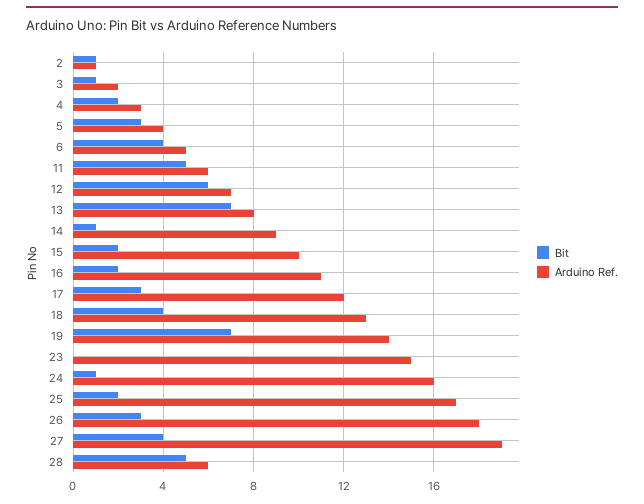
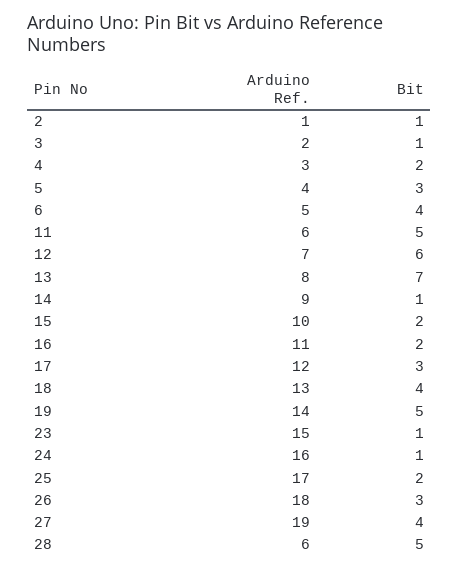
  {
    "Bit": {
      "2": 1,
      "3": 1,
      "4": 2,
      "5": 3,
      "6": 4,
      "11": 5,
      "12": 6,
      "13": 7,
      "14": 1,
      "15": 2,
      "16": 2,
      "17": 3,
      "18": 4,
-     "19": 7,
+     "19": 5,
-     "23": 0,
+     "23": 1,
      "24": 1,
      "25": 2,
      "26": 3,
      "27": 4,
      "28": 5
    },
    "Arduino Ref.": {
      "2": 1,
      "3": 2,
      "4": 3,
      "5": 4,
      "6": 5,
      "11": 6,
      "12": 7,
      "13": 8,
      "14": 9,
      "15": 10,
      "16": 11,
      "17": 12,
      "18": 13,
      "19": 14,
      "23": 15,
      "24": 16,
      "25": 17,
      "26": 18,
      "27": 19,
      "28": 6
    }
  }

